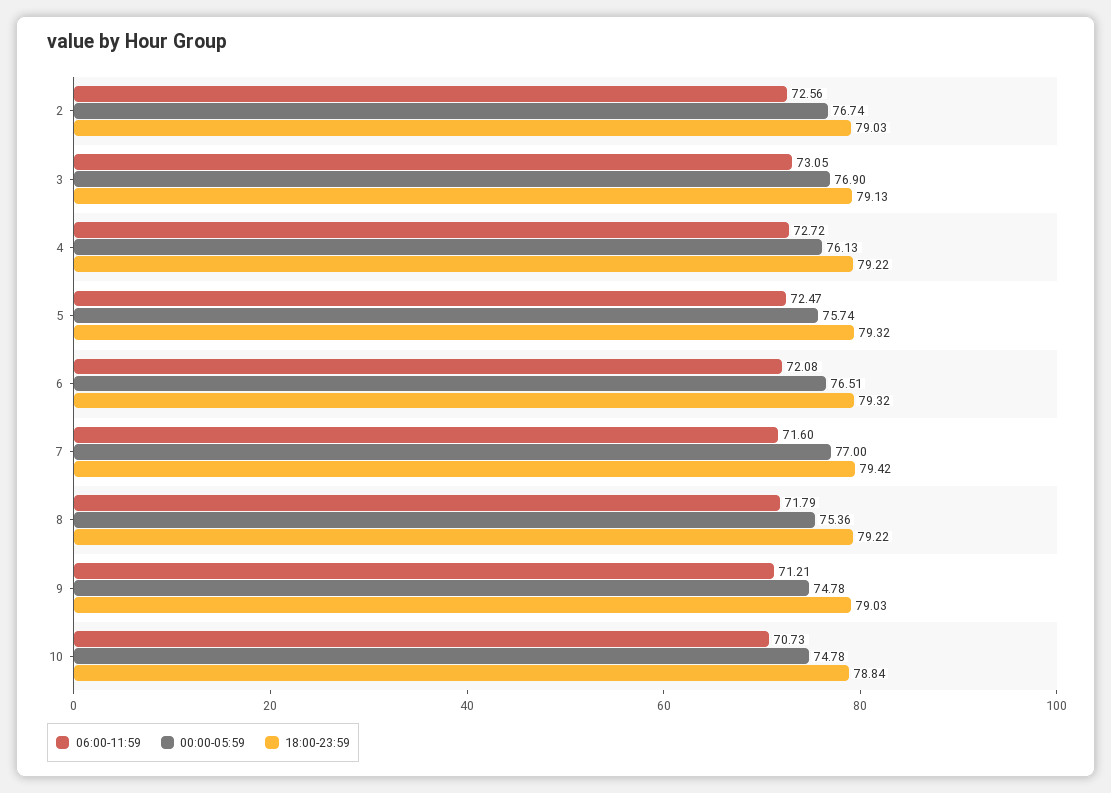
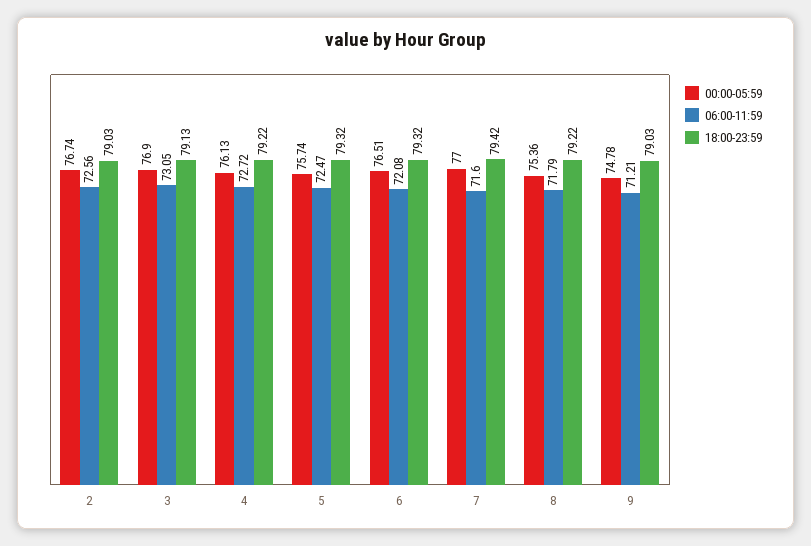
  {
    "06:00-11:59": {
      "2": 72.56,
      "3": 73.05,
      "4": 72.72,
      "5": 72.47,
      "6": 72.08,
      "7": 71.6,
      "8": 71.79,
-     "9": 71.21,
+     "9": 71.21
-     "10": 70.73
    },
    "00:00-05:59": {
      "2": 76.74,
      "3": 76.9,
      "4": 76.13,
      "5": 75.74,
      "6": 76.51,
      "7": 77,
      "8": 75.36,
-     "9": 74.78,
+     "9": 74.78
-     "10": 74.78
    },
    "18:00-23:59": {
      "2": 79.03,
      "3": 79.13,
      "4": 79.22,
      "5": 79.32,
      "6": 79.32,
      "7": 79.42,
      "8": 79.22,
-     "9": 79.03,
+     "9": 79.03
-     "10": 78.84
    }
  }

